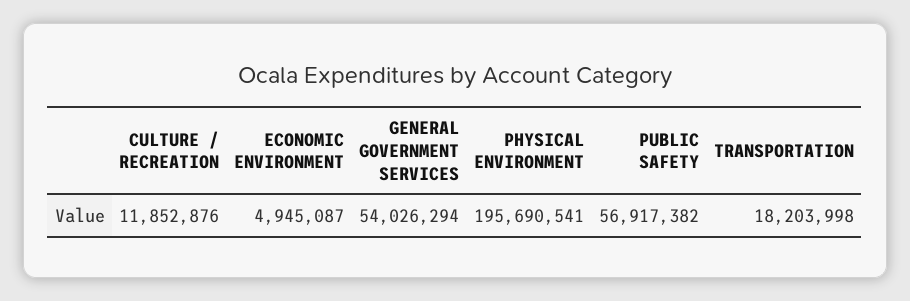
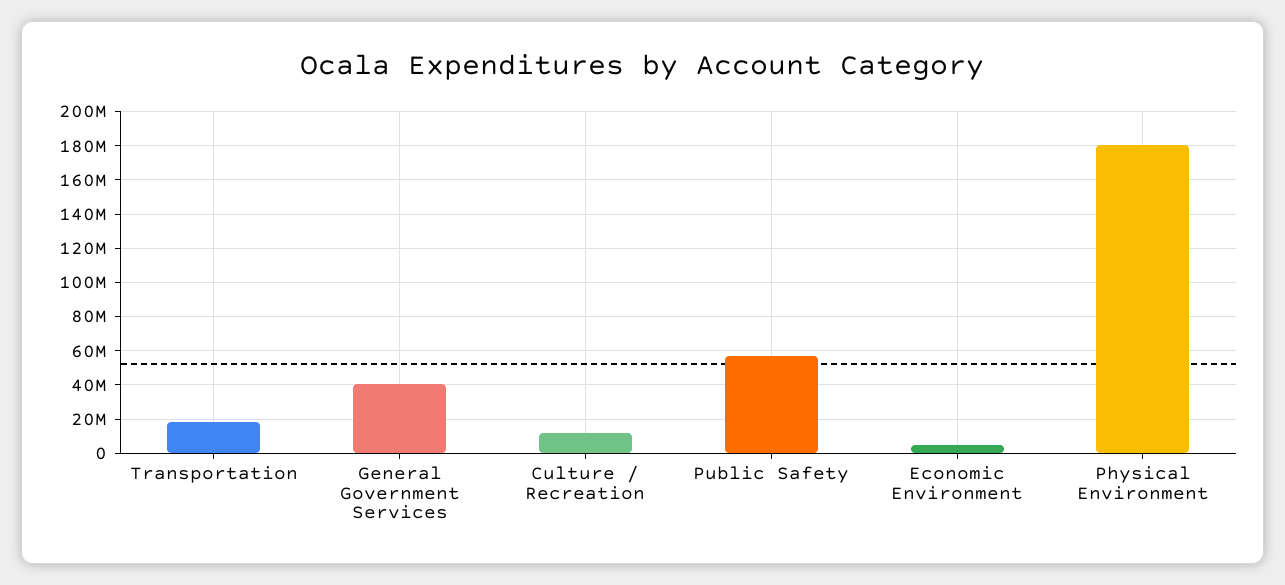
  {
    "CULTURE / RECREATION": 11852876,
    "ECONOMIC ENVIRONMENT": 4945087,
-   "GENERAL GOVERNMENT SERVICES": 54026294,
+   "GENERAL GOVERNMENT SERVICES": 40000000,
-   "PHYSICAL ENVIRONMENT": 195690541,
+   "PHYSICAL ENVIRONMENT": 180000000,
    "PUBLIC SAFETY": 56917382,
    "TRANSPORTATION": 18203998
  }

